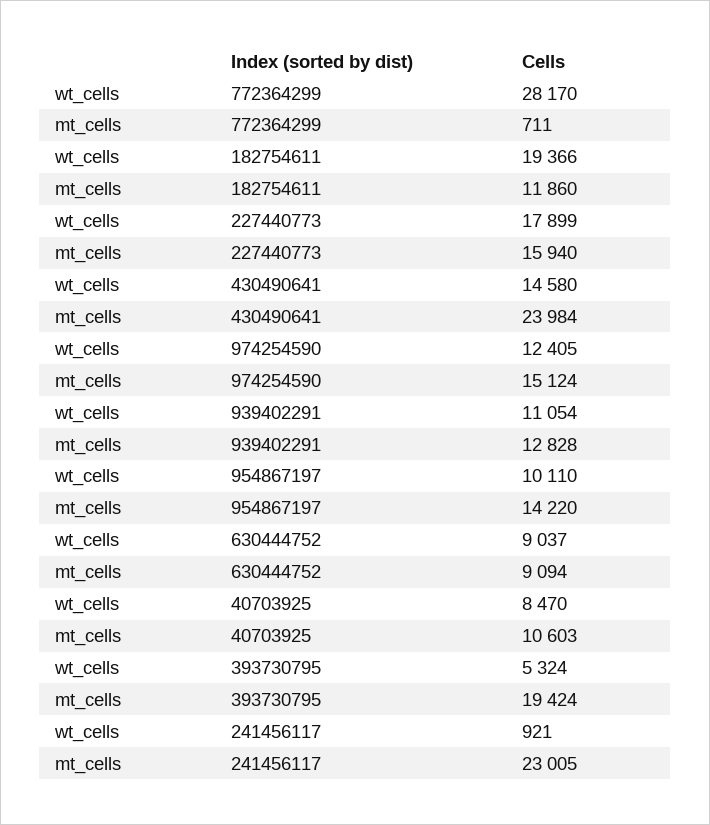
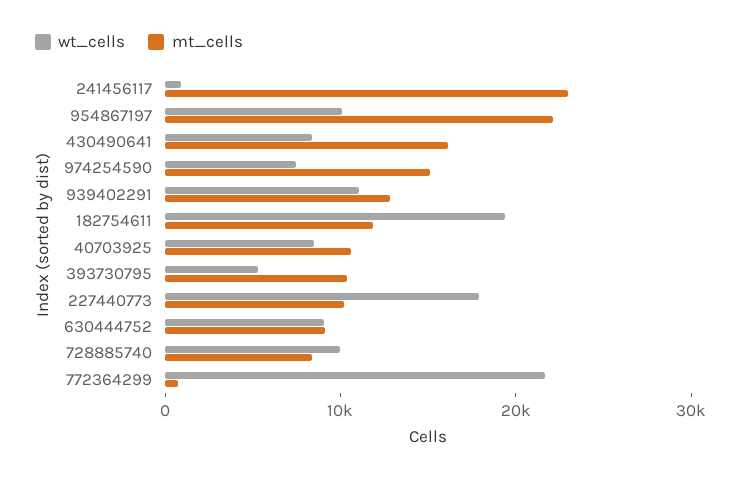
  {
    "wt_cells": {
-     "772364299": 28170,
+     "772364299": 22000,
      "182754611": 19366,
      "227440773": 17899,
-     "430490641": 14580,
+     "430490641": 8000,
-     "974254590": 12405,
+     "974254590": 8000,
      "939402291": 11054,
      "954867197": 10110,
      "630444752": 9037,
      "40703925": 8470,
      "393730795": 5324,
-     "241456117": 921
+     "241456117": 921,
+     "728885740": 10000
    },
    "mt_cells": {
      "772364299": 711,
      "182754611": 11860,
-     "227440773": 15940,
+     "227440773": 10000,
-     "430490641": 23984,
+     "430490641": 16000,
      "974254590": 15124,
      "939402291": 12828,
-     "954867197": 14220,
+     "954867197": 22000,
      "630444752": 9094,
      "40703925": 10603,
-     "393730795": 19424,
+     "393730795": 10000,
-     "241456117": 23005
+     "241456117": 23005,
+     "728885740": 8000
    }
  }

